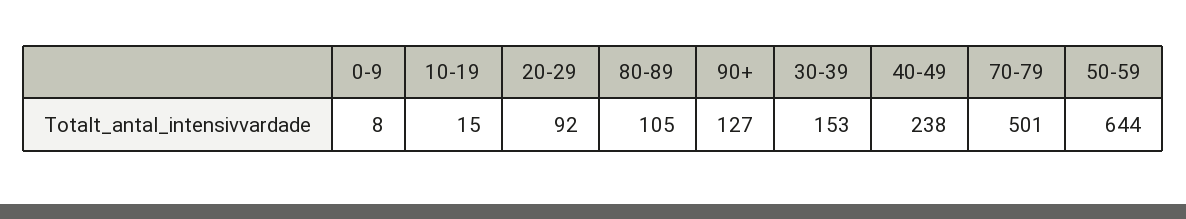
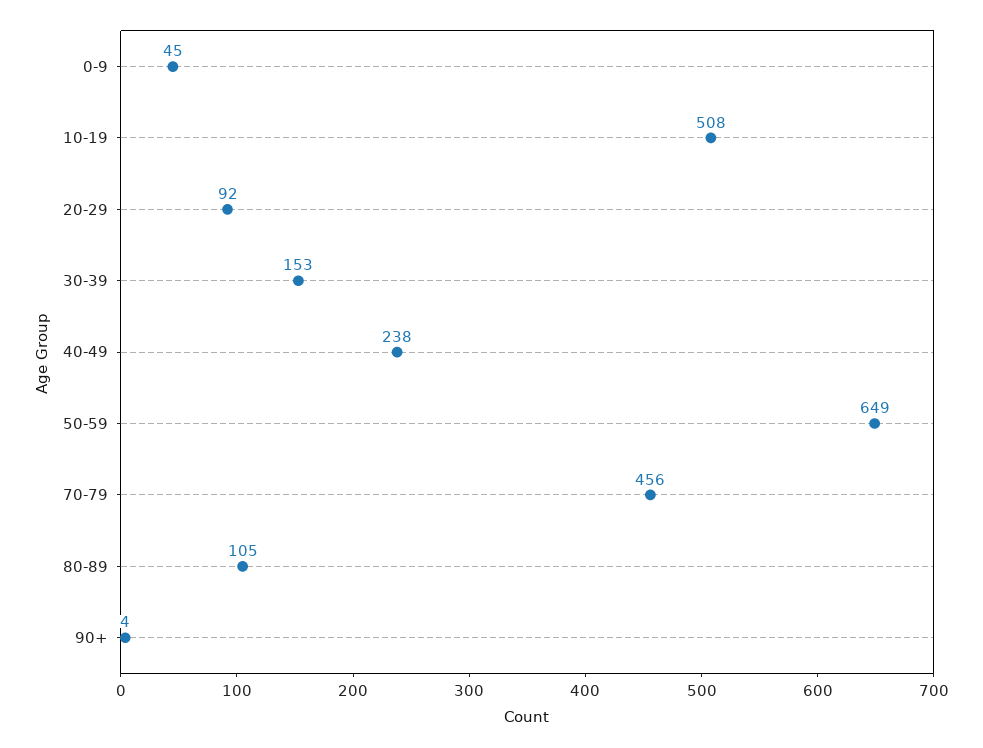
  {
-   "0-9": 8,
+   "0-9": 45,
-   "10-19": 15,
+   "10-19": 508,
    "20-29": 92,
    "80-89": 105,
-   "90+": 127,
+   "90+": 4,
    "30-39": 153,
    "40-49": 238,
-   "70-79": 501,
+   "70-79": 456,
-   "50-59": 644
+   "50-59": 649
  }

